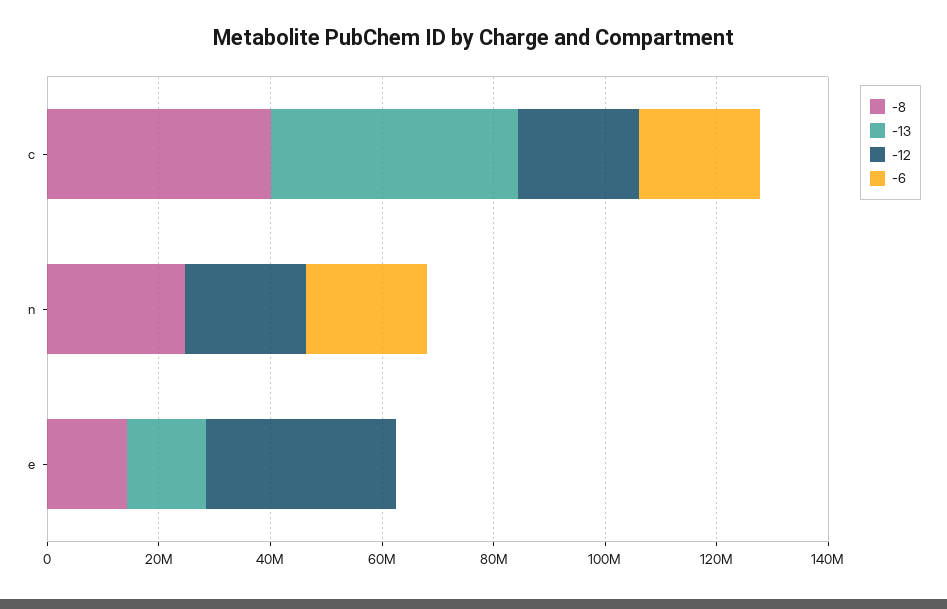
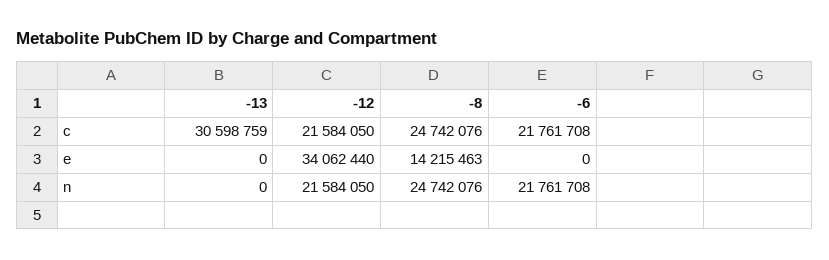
  {
    "-8": {
-     "c": 40000000,
+     "c": 24742076,
      "n": 24742076,
      "e": 14215463
    },
    "-13": {
-     "c": 45000000,
+     "c": 30598759,
      "n": 0,
-     "e": 15000000
+     "e": 0
    },
    "-12": {
      "c": 21584050,
      "n": 21584050,
      "e": 34062440
    },
    "-6": {
      "c": 21761708,
      "n": 21761708,
      "e": 0
    }
  }

